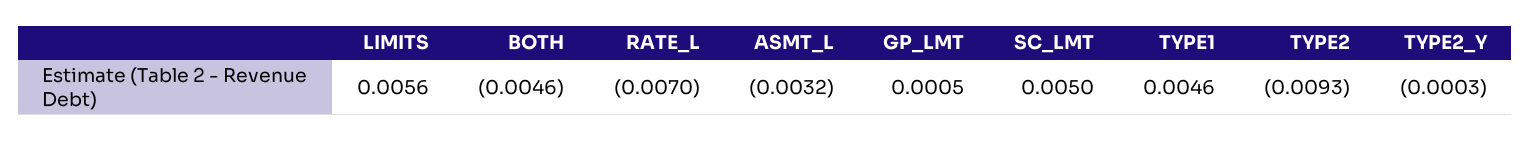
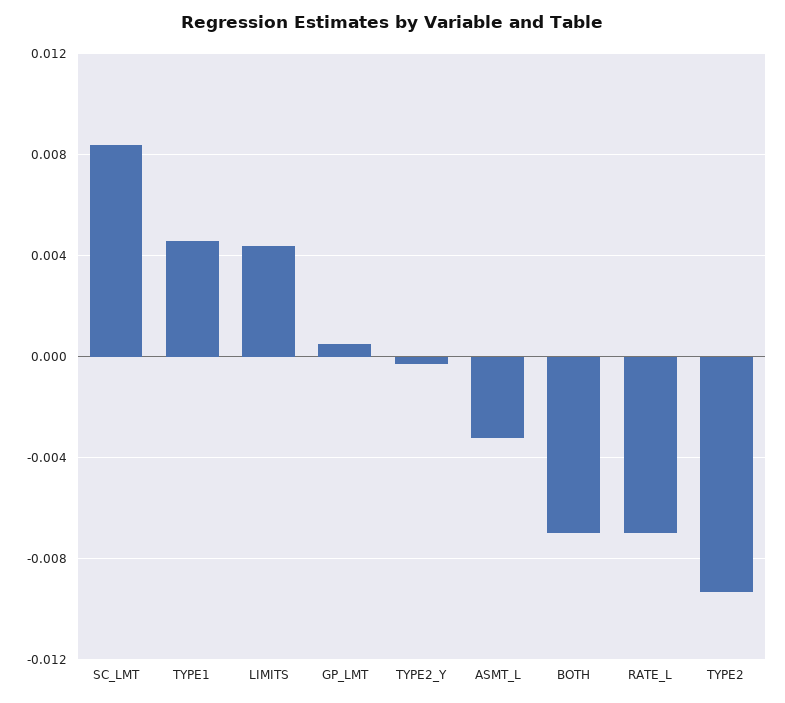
  {
-   "LIMITS": 0.0056,
+   "LIMITS": 0.0045,
-   "BOTH": -0.0046,
+   "BOTH": -0.007,
    "RATE_L": -0.007,
    "ASMT_L": -0.0032,
    "GP_LMT": 0.0005,
-   "SC_LMT": 0.005,
+   "SC_LMT": 0.0085,
    "TYPE1": 0.0046,
    "TYPE2": -0.0093,
    "TYPE2_Y": -0.0003
  }

